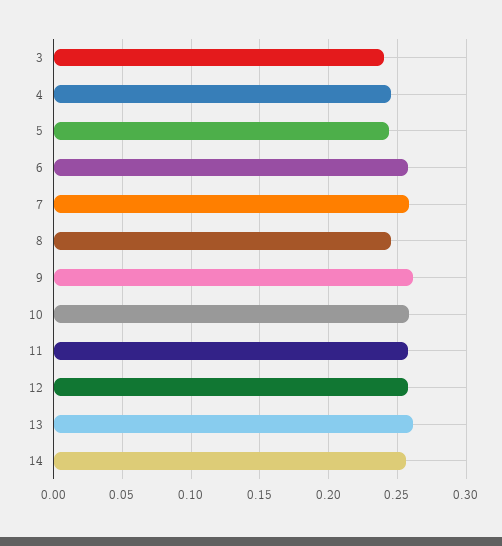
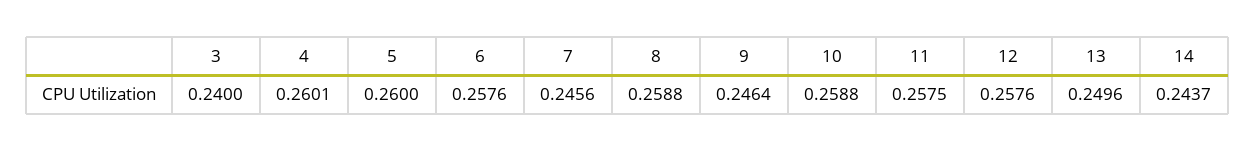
  {
    "3": 0.24,
-   "4": 0.245,
+   "4": 0.2601,
-   "5": 0.245,
+   "5": 0.26,
    "6": 0.2576,
-   "7": 0.26,
+   "7": 0.2456,
-   "8": 0.245,
+   "8": 0.2588,
-   "9": 0.26,
+   "9": 0.2464,
    "10": 0.2588,
    "11": 0.2575,
    "12": 0.2576,
-   "13": 0.26,
+   "13": 0.2496,
-   "14": 0.255
+   "14": 0.2437
  }

